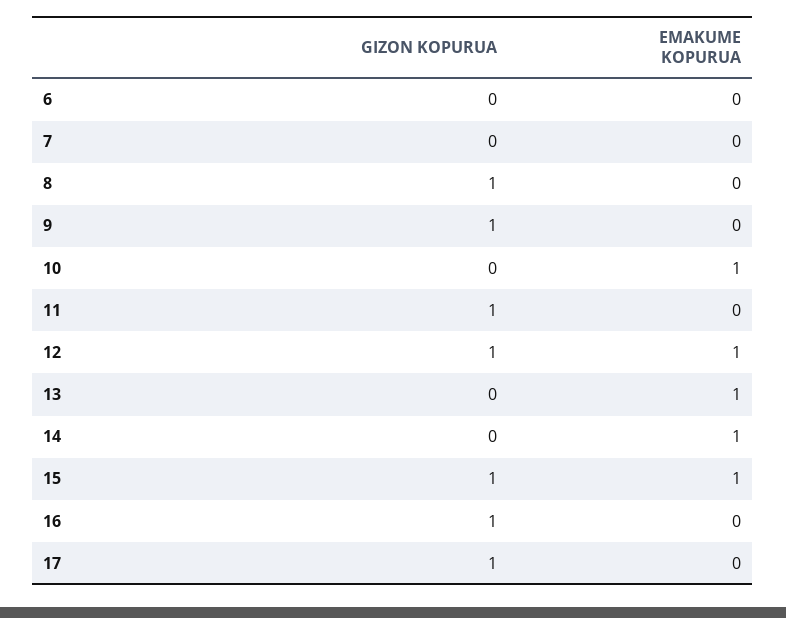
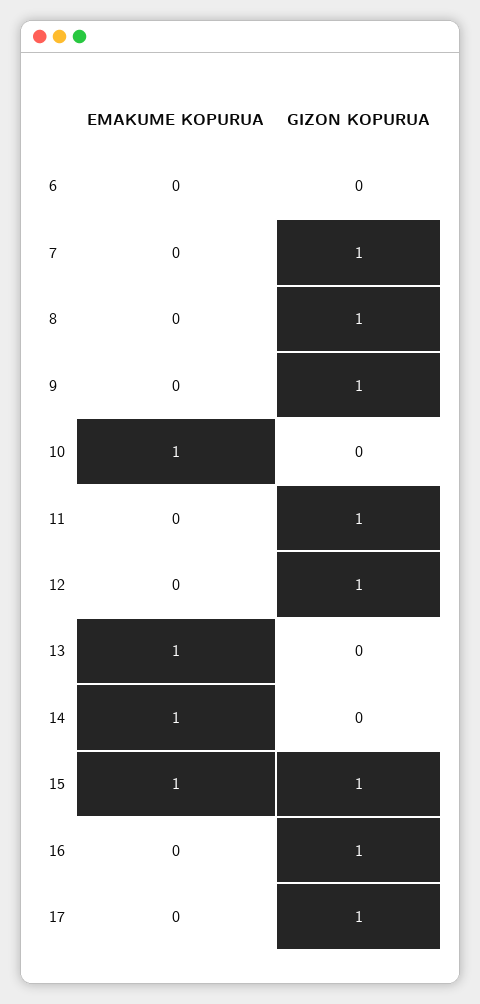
  {
    "GIZON KOPURUA": {
      "6": 0,
-     "7": 0,
+     "7": 1,
      "8": 1,
      "9": 1,
      "10": 0,
      "11": 1,
      "12": 1,
      "13": 0,
      "14": 0,
      "15": 1,
      "16": 1,
      "17": 1
    },
    "EMAKUME KOPURUA": {
      "6": 0,
      "7": 0,
      "8": 0,
      "9": 0,
      "10": 1,
      "11": 0,
-     "12": 1,
+     "12": 0,
      "13": 1,
      "14": 1,
      "15": 1,
      "16": 0,
      "17": 0
    }
  }

